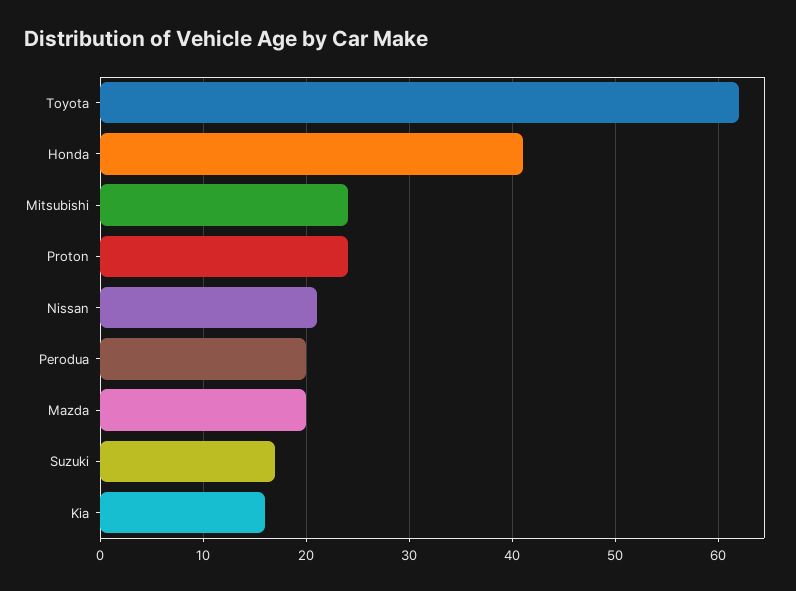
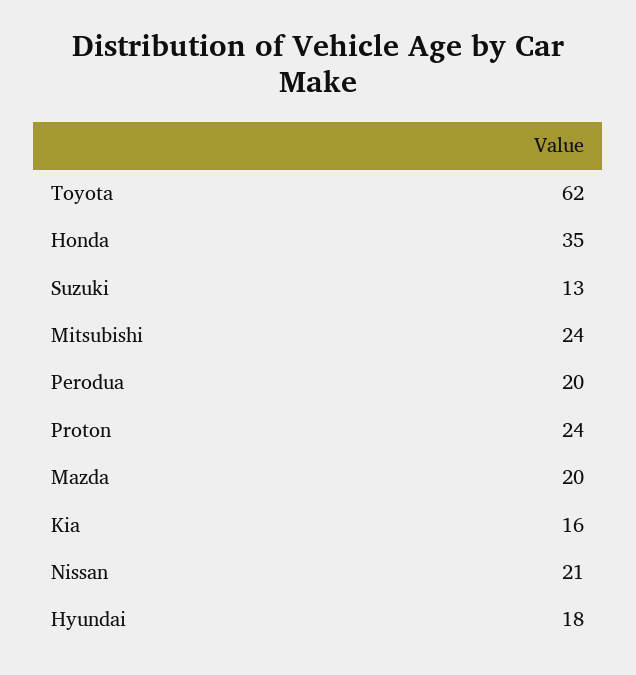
  {
    "Toyota": 62,
-   "Honda": 41,
+   "Honda": 35,
    "Mitsubishi": 24,
    "Proton": 24,
    "Nissan": 21,
    "Perodua": 20,
    "Mazda": 20,
-   "Suzuki": 17,
+   "Suzuki": 13,
-   "Kia": 16
+   "Kia": 16,
+   "Hyundai": 18
  }

